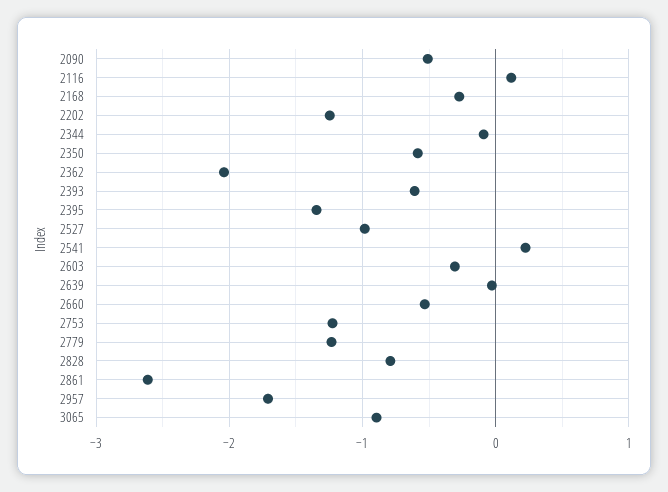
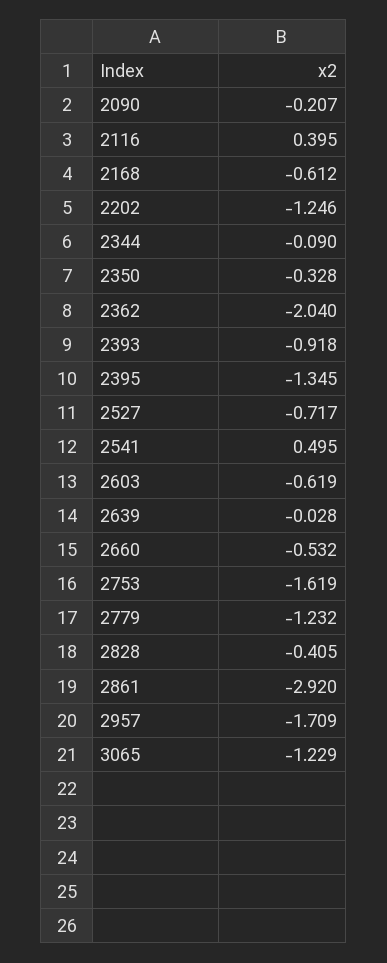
  {
-   "2090": -0.5,
+   "2090": -0.207,
-   "2116": 0.1,
+   "2116": 0.395,
-   "2168": -0.3,
+   "2168": -0.612,
    "2202": -1.246,
    "2344": -0.09,
-   "2350": -0.6,
+   "2350": -0.328,
    "2362": -2.04,
-   "2393": -0.6,
+   "2393": -0.918,
    "2395": -1.345,
-   "2527": -1,
+   "2527": -0.717,
-   "2541": 0.2,
+   "2541": 0.495,
-   "2603": -0.3,
+   "2603": -0.619,
    "2639": -0.028,
    "2660": -0.532,
-   "2753": -1.2,
+   "2753": -1.619,
    "2779": -1.232,
-   "2828": -0.8,
+   "2828": -0.405,
-   "2861": -2.6,
+   "2861": -2.92,
    "2957": -1.709,
-   "3065": -0.9
+   "3065": -1.229
  }

